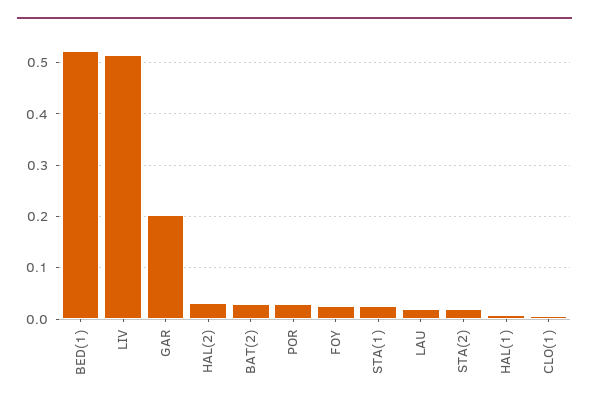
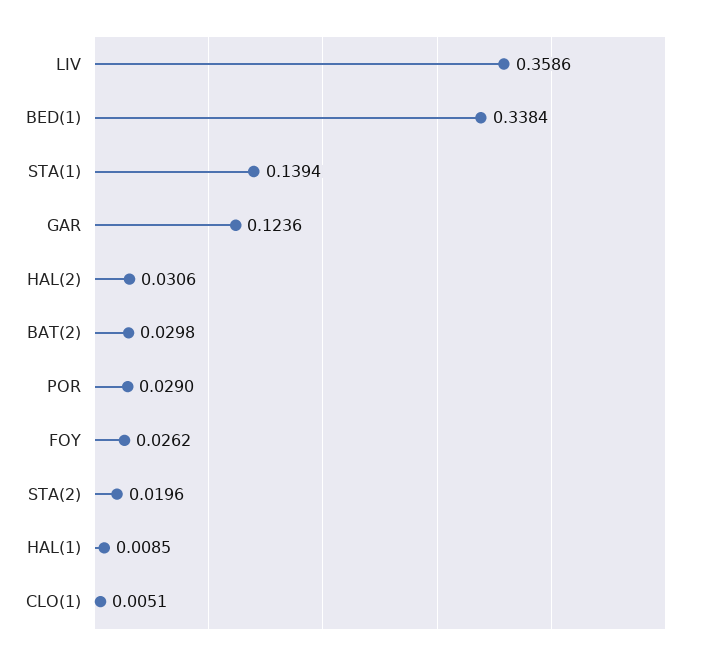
  {
-   "BED(1)": 0.52,
+   "BED(1)": 0.3384,
-   "LIV": 0.52,
+   "LIV": 0.3586,
-   "GAR": 0.2,
+   "GAR": 0.1236,
    "HAL(2)": 0.0306,
    "BAT(2)": 0.0298,
    "POR": 0.029,
    "FOY": 0.0262,
-   "STA(1)": 0.02,
+   "STA(1)": 0.1394,
-   "LAU": 0.02,
    "STA(2)": 0.0196,
    "HAL(1)": 0.0085,
    "CLO(1)": 0.0051
  }

